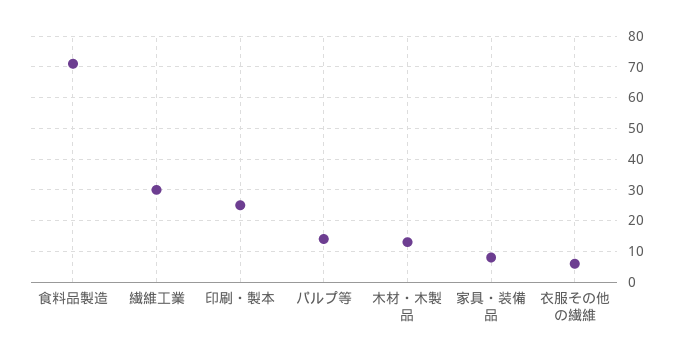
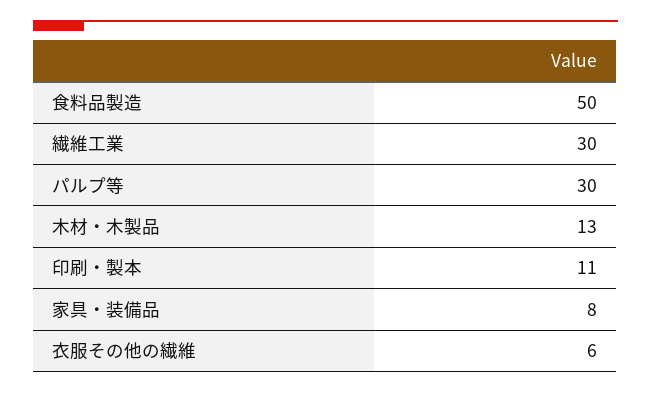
  {
-   "食料品製造": 70,
+   "食料品製造": 50,
    "繊維工業": 30,
-   "印刷・製本": 25,
+   "印刷・製本": 11,
-   "パルプ等": 15,
+   "パルプ等": 30,
    "木材・木製品": 13,
    "家具・装備品": 8,
    "衣服その他の繊維": 6
  }

